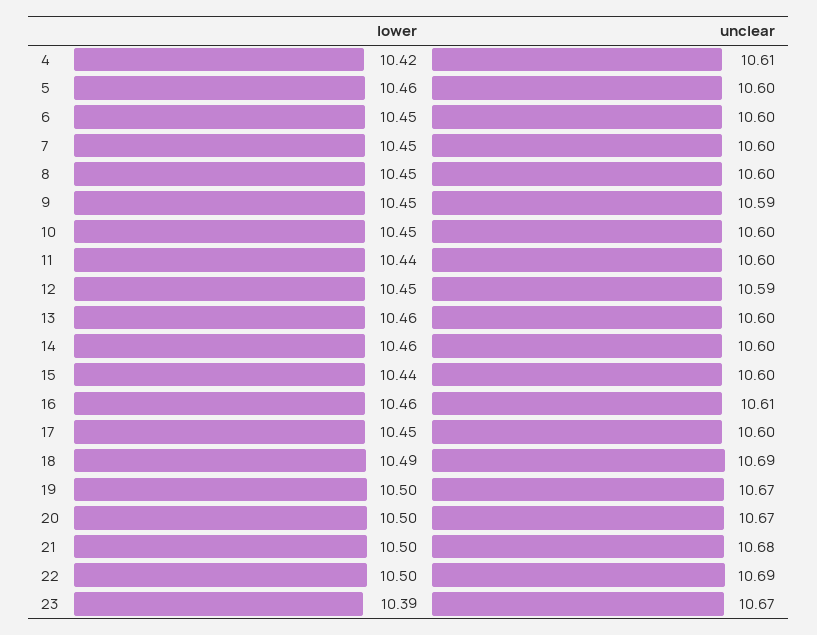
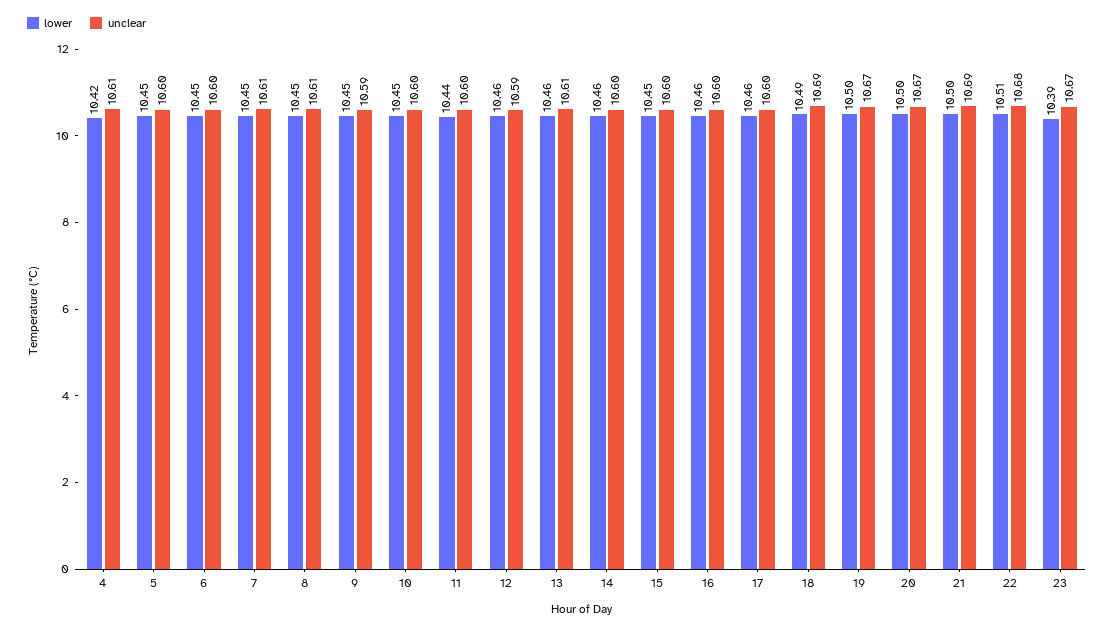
  {
    "lower": {
      "4": 10.42,
-     "5": 10.46,
+     "5": 10.45,
      "6": 10.45,
      "7": 10.45,
      "8": 10.45,
      "9": 10.45,
      "10": 10.45,
      "11": 10.44,
-     "12": 10.45,
+     "12": 10.46,
      "13": 10.46,
      "14": 10.46,
-     "15": 10.44,
+     "15": 10.45,
      "16": 10.46,
-     "17": 10.45,
+     "17": 10.46,
      "18": 10.49,
      "19": 10.5,
      "20": 10.5,
      "21": 10.5,
-     "22": 10.5,
+     "22": 10.51,
      "23": 10.39
    },
    "unclear": {
      "4": 10.61,
      "5": 10.6,
      "6": 10.6,
-     "7": 10.6,
+     "7": 10.61,
-     "8": 10.6,
+     "8": 10.61,
      "9": 10.59,
      "10": 10.6,
      "11": 10.6,
      "12": 10.59,
-     "13": 10.6,
+     "13": 10.61,
      "14": 10.6,
      "15": 10.6,
-     "16": 10.61,
+     "16": 10.6,
      "17": 10.6,
      "18": 10.69,
      "19": 10.67,
      "20": 10.67,
-     "21": 10.68,
+     "21": 10.69,
-     "22": 10.69,
+     "22": 10.68,
      "23": 10.67
    }
  }

